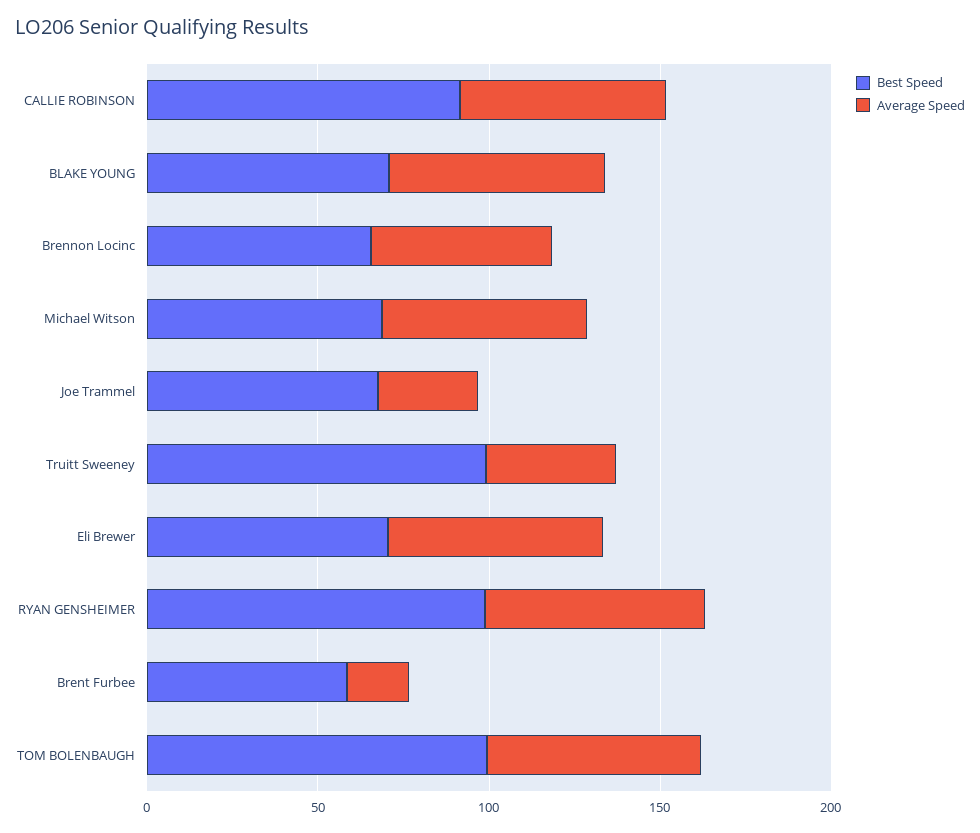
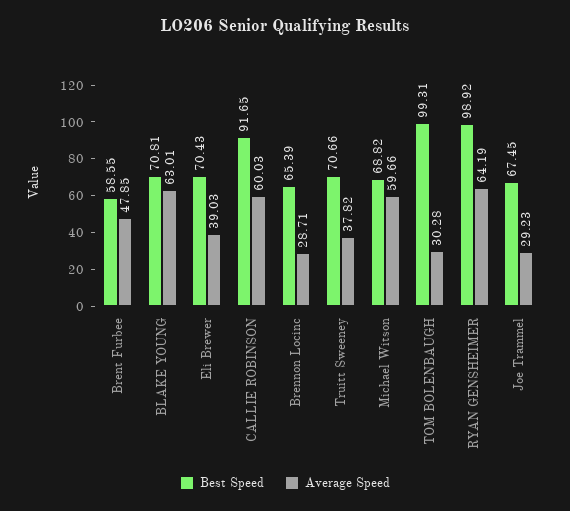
  {
    "Best Speed": {
      "CALLIE ROBINSON": 91.65,
      "BLAKE YOUNG": 70.81,
      "Brennon Locinc": 65.39,
      "Michael Witson": 68.82,
      "Joe Trammel": 67.45,
-     "Truitt Sweeney": 100,
+     "Truitt Sweeney": 70.66,
      "Eli Brewer": 70.43,
      "RYAN GENSHEIMER": 98.92,
      "Brent Furbee": 58.55,
      "TOM BOLENBAUGH": 99.31
    },
    "Average Speed": {
      "CALLIE ROBINSON": 60.03,
      "BLAKE YOUNG": 63.01,
-     "Brennon Locinc": 50,
+     "Brennon Locinc": 28.71,
      "Michael Witson": 59.66,
      "Joe Trammel": 29.23,
      "Truitt Sweeney": 37.82,
-     "Eli Brewer": 60,
+     "Eli Brewer": 39.03,
      "RYAN GENSHEIMER": 64.19,
-     "Brent Furbee": 20,
+     "Brent Furbee": 47.85,
-     "TOM BOLENBAUGH": 60
+     "TOM BOLENBAUGH": 30.28
    }
  }

